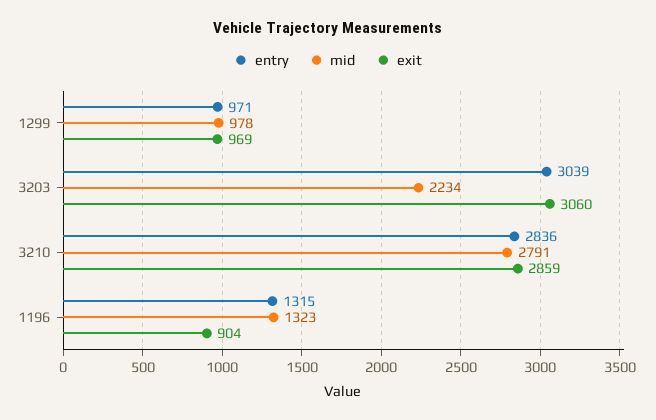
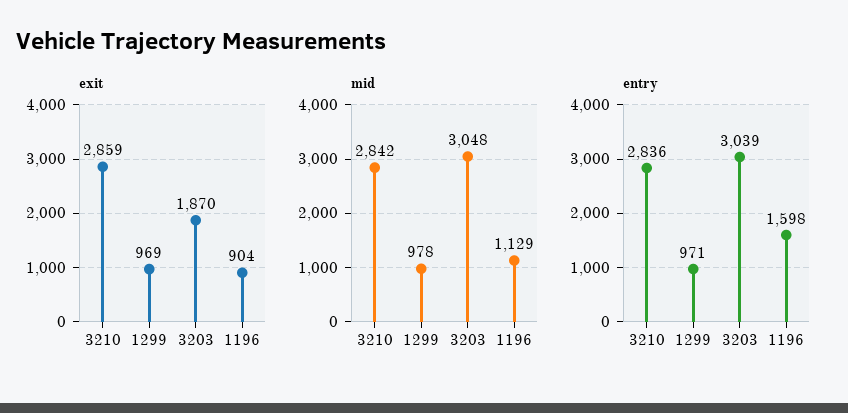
  {
    "entry": {
      "1299": 971,
      "3203": 3039,
      "3210": 2836,
-     "1196": 1315
+     "1196": 1598
    },
    "mid": {
      "1299": 978,
-     "3203": 2234,
+     "3203": 3048,
-     "3210": 2791,
+     "3210": 2842,
-     "1196": 1323
+     "1196": 1129
    },
    "exit": {
      "1299": 969,
-     "3203": 3060,
+     "3203": 1870,
      "3210": 2859,
      "1196": 904
    }
  }

